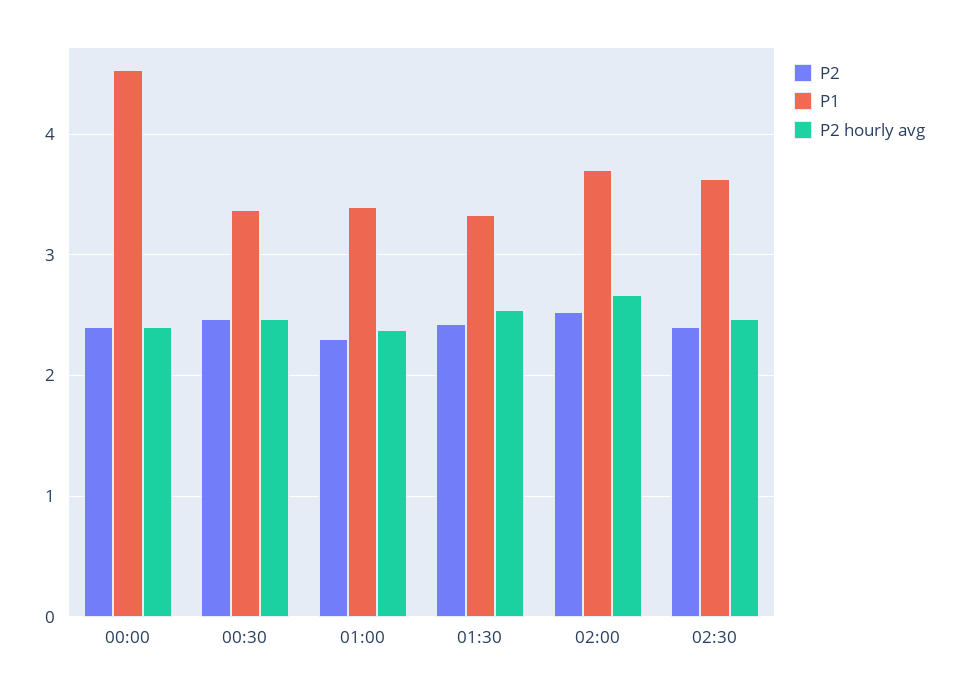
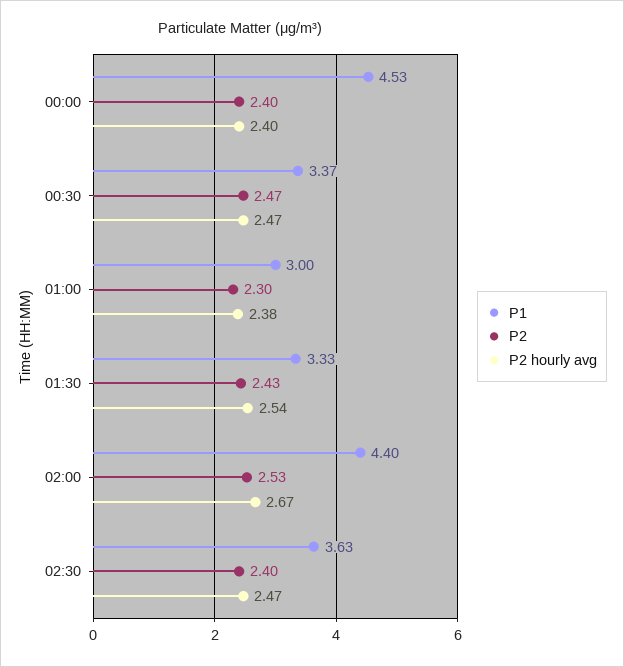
  {
    "P2": {
      "00:00": 2.4,
      "00:30": 2.47,
      "01:00": 2.3,
      "01:30": 2.43,
      "02:00": 2.53,
      "02:30": 2.4
    },
    "P1": {
      "00:00": 4.53,
      "00:30": 3.37,
-     "01:00": 3.4,
+     "01:00": 3,
      "01:30": 3.33,
-     "02:00": 3.7,
+     "02:00": 4.4,
      "02:30": 3.63
    },
    "P2 hourly avg": {
      "00:00": 2.4,
      "00:30": 2.47,
      "01:00": 2.38,
      "01:30": 2.54,
      "02:00": 2.67,
      "02:30": 2.47
    }
  }

